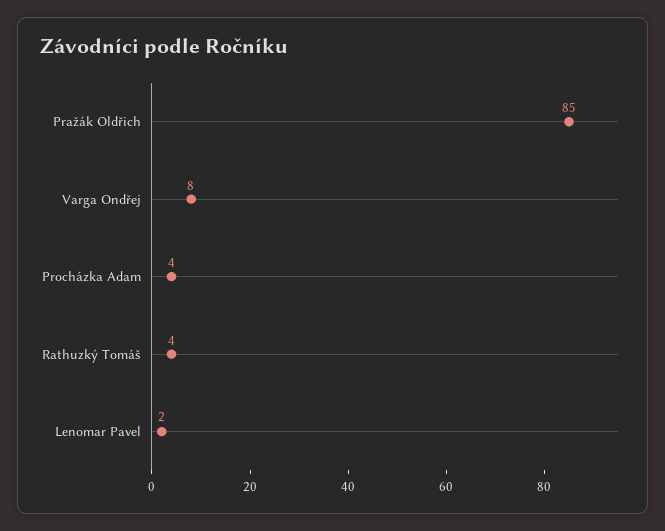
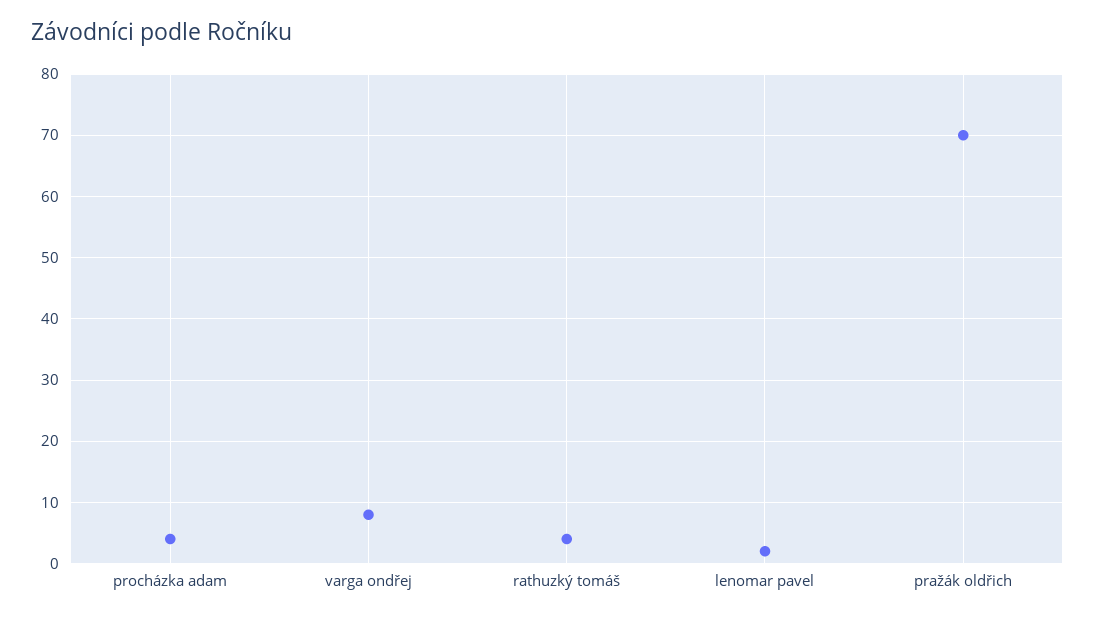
  {
-   "Pražák Oldřich": 85,
+   "Pražák Oldřich": 70,
    "Varga Ondřej": 8,
    "Procházka Adam": 4,
    "Rathuzký Tomáš": 4,
    "Lenomar Pavel": 2
  }

